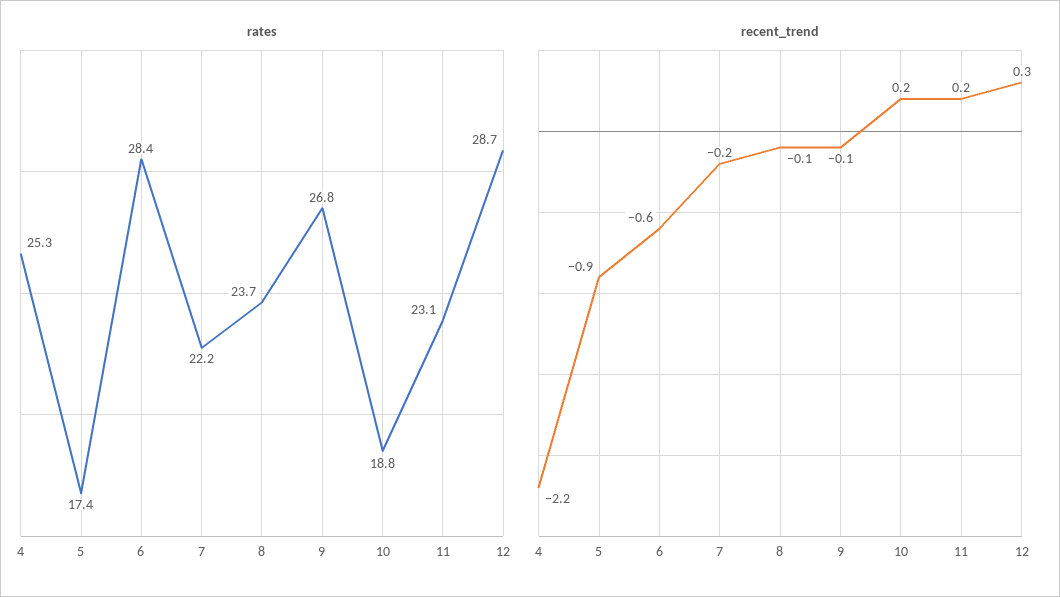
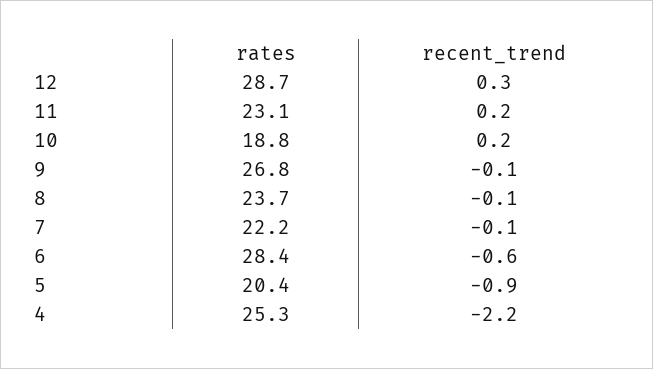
  {
    "rates": {
      "4": 25.3,
-     "5": 17.4,
+     "5": 20.4,
      "6": 28.4,
      "7": 22.2,
      "8": 23.7,
      "9": 26.8,
      "10": 18.8,
      "11": 23.1,
      "12": 28.7
    },
    "recent_trend": {
      "4": -2.2,
      "5": -0.9,
      "6": -0.6,
-     "7": -0.2,
+     "7": -0.1,
      "8": -0.1,
      "9": -0.1,
      "10": 0.2,
      "11": 0.2,
      "12": 0.3
    }
  }

